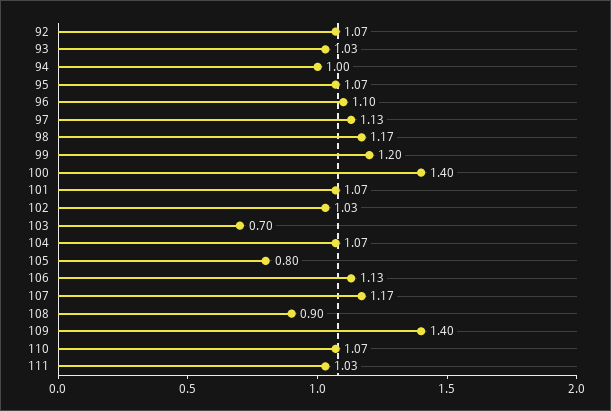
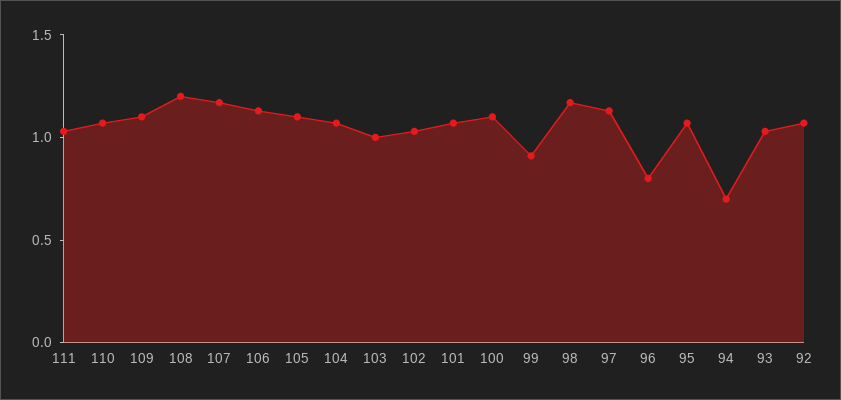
  {
    "92": 1.07,
    "93": 1.03,
-   "94": 1,
+   "94": 0.7,
    "95": 1.07,
-   "96": 1.1,
+   "96": 0.8,
    "97": 1.13,
    "98": 1.17,
-   "99": 1.2,
+   "99": 0.9,
-   "100": 1.4,
+   "100": 1.1,
    "101": 1.07,
    "102": 1.03,
-   "103": 0.7,
+   "103": 1,
    "104": 1.07,
-   "105": 0.8,
+   "105": 1.1,
    "106": 1.13,
    "107": 1.17,
-   "108": 0.9,
+   "108": 1.2,
-   "109": 1.4,
+   "109": 1.1,
    "110": 1.07,
    "111": 1.03
  }

